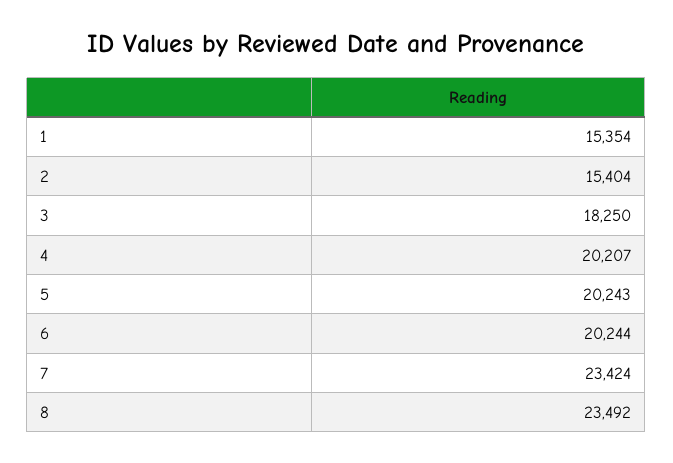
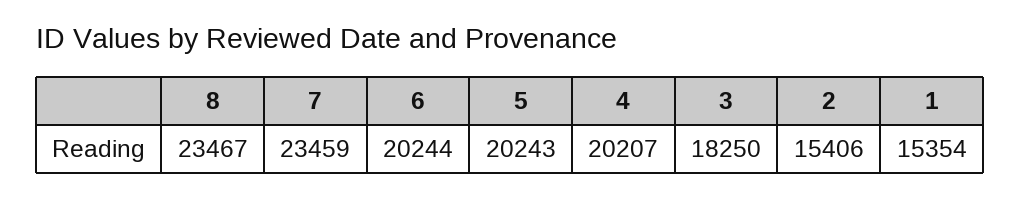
  {
    "1": 15354,
-   "2": 15404,
+   "2": 15406,
    "3": 18250,
    "4": 20207,
    "5": 20243,
    "6": 20244,
-   "7": 23424,
+   "7": 23459,
-   "8": 23492
+   "8": 23467
  }

